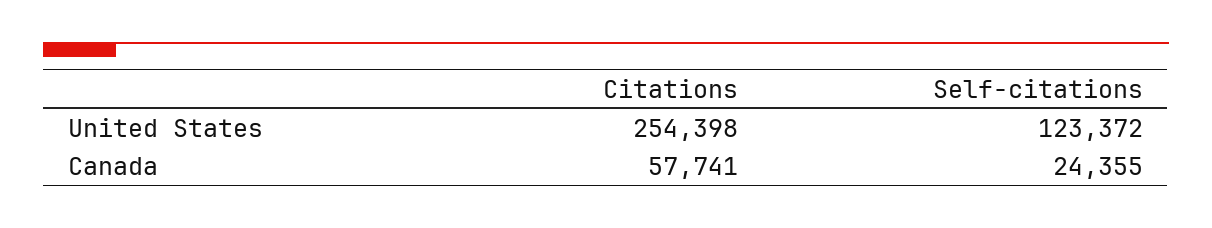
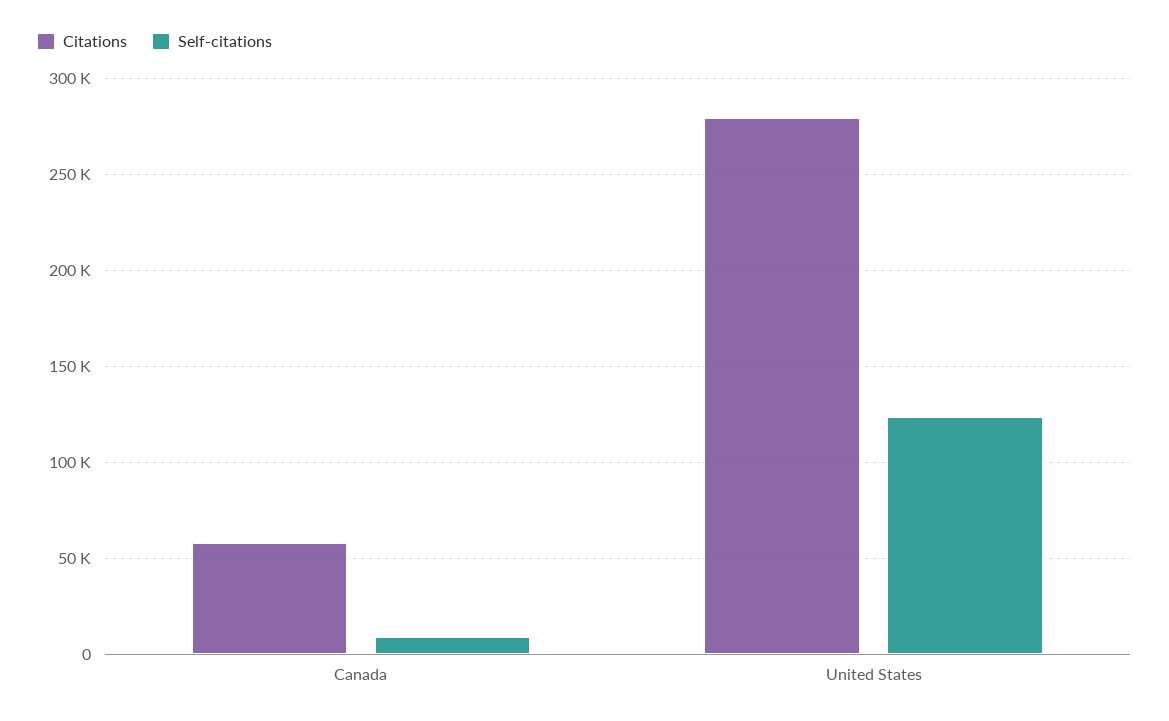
  {
    "Citations": {
-     "United States": 254398,
+     "United States": 280000,
      "Canada": 57741
    },
    "Self-citations": {
      "United States": 123372,
-     "Canada": 24355
+     "Canada": 10000
    }
  }

